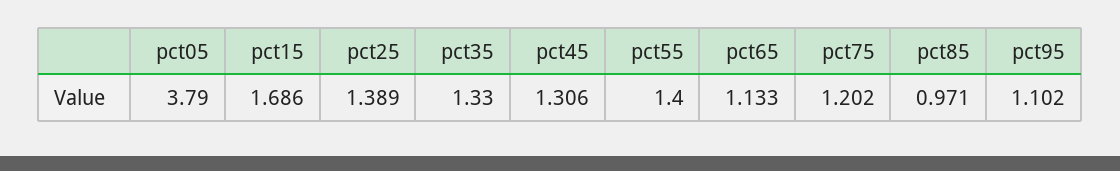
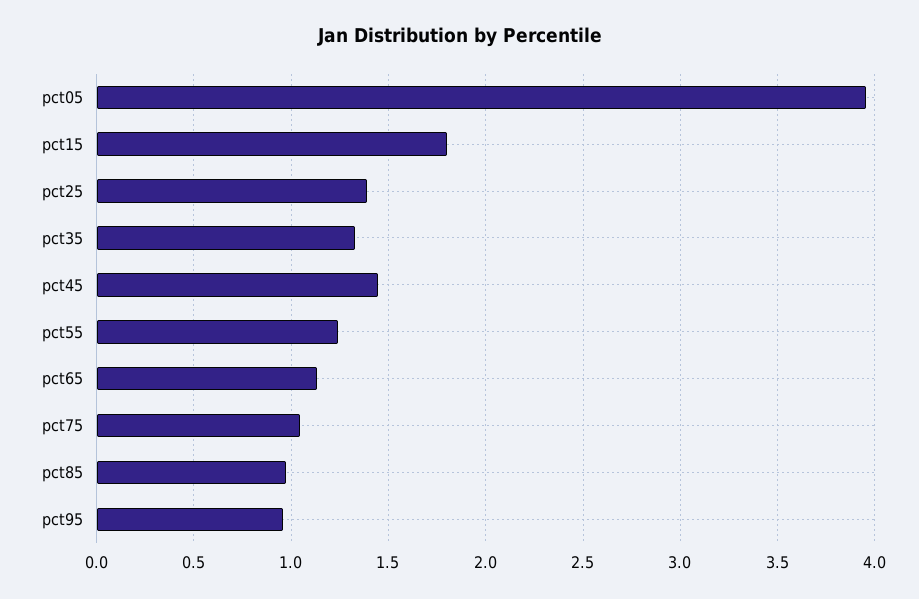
  {
-   "pct05": 3.79,
+   "pct05": 3.95,
-   "pct15": 1.686,
+   "pct15": 1.8,
    "pct25": 1.389,
    "pct35": 1.33,
-   "pct45": 1.306,
+   "pct45": 1.45,
-   "pct55": 1.4,
+   "pct55": 1.25,
    "pct65": 1.133,
-   "pct75": 1.202,
+   "pct75": 1.05,
    "pct85": 0.971,
-   "pct95": 1.102
+   "pct95": 0.95
  }

